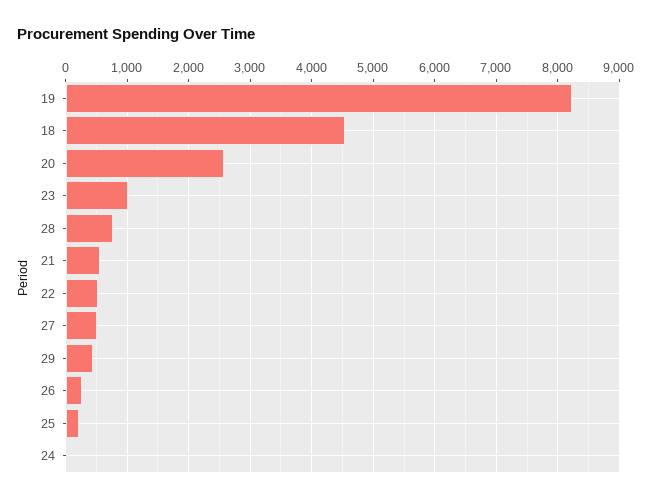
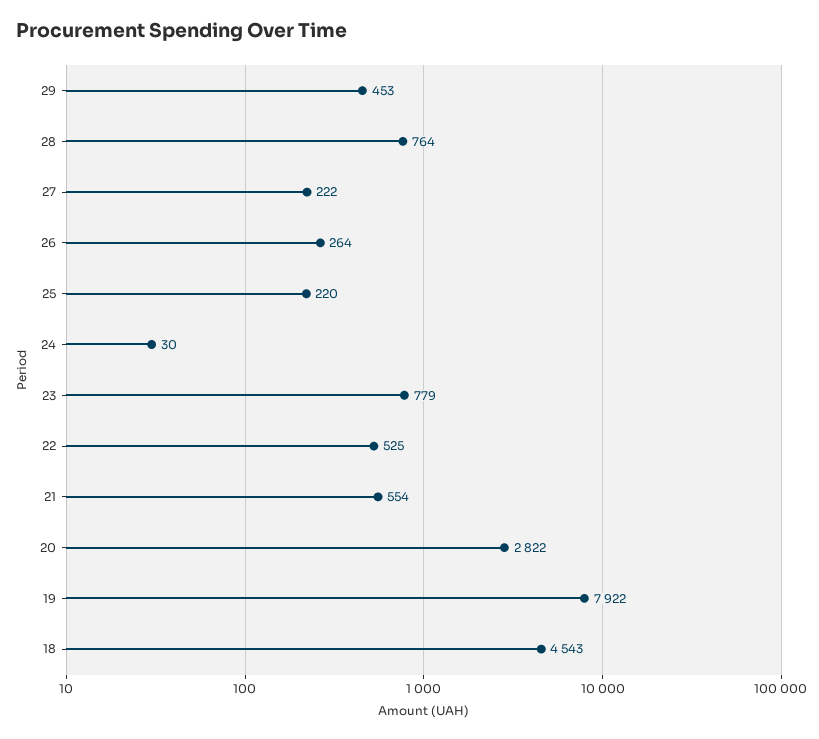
  {
-   "19": 8200,
+   "19": 7922,
    "18": 4543,
-   "20": 2600,
+   "20": 2822,
-   "23": 1000,
+   "23": 779,
    "28": 764,
    "21": 554,
    "22": 525,
-   "27": 500,
+   "27": 222,
    "29": 453,
    "26": 264,
    "25": 220,
    "24": 30
  }

